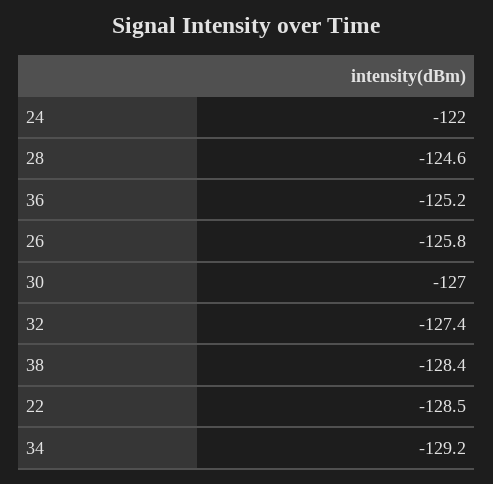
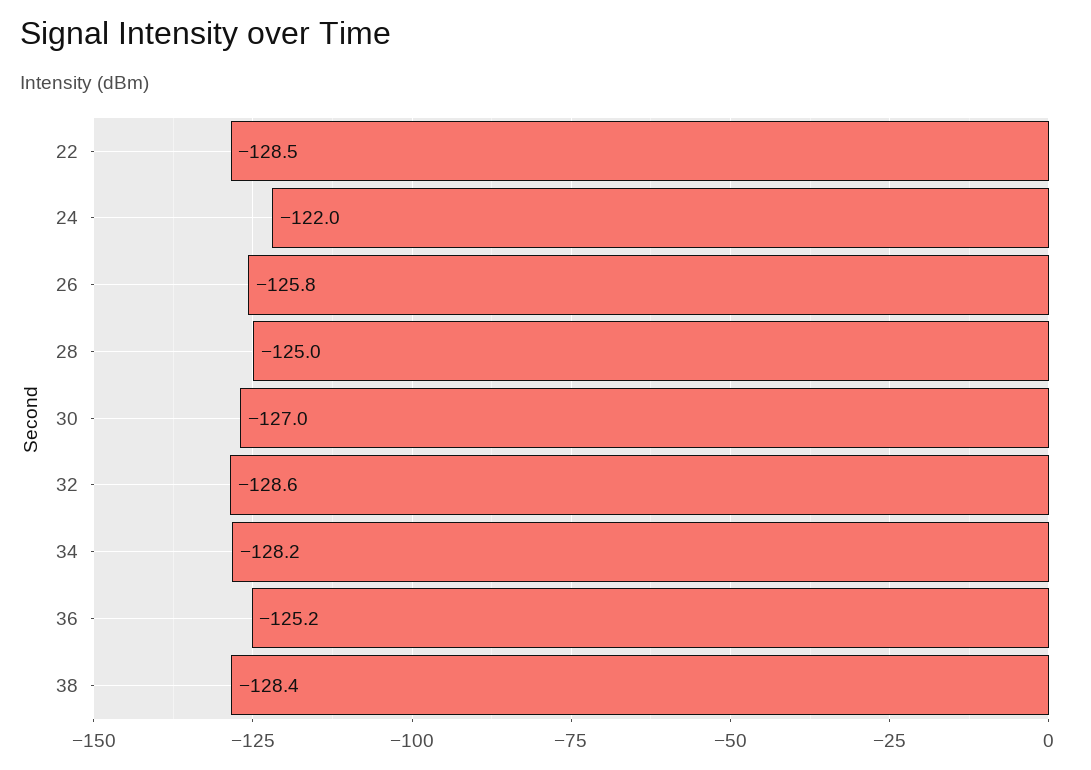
  {
    "24": -122,
-   "28": -124.6,
+   "28": -125,
    "36": -125.2,
    "26": -125.8,
    "30": -127,
-   "32": -127.4,
+   "32": -128.6,
    "38": -128.4,
    "22": -128.5,
-   "34": -129.2
+   "34": -128.2
  }

